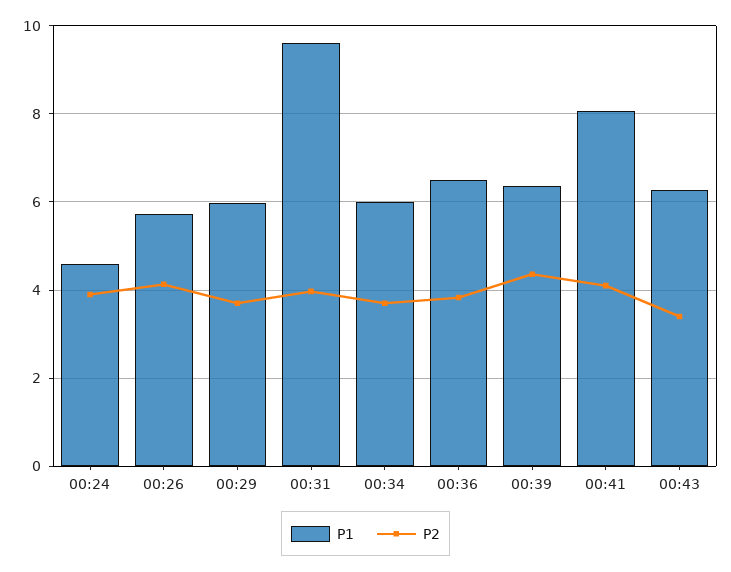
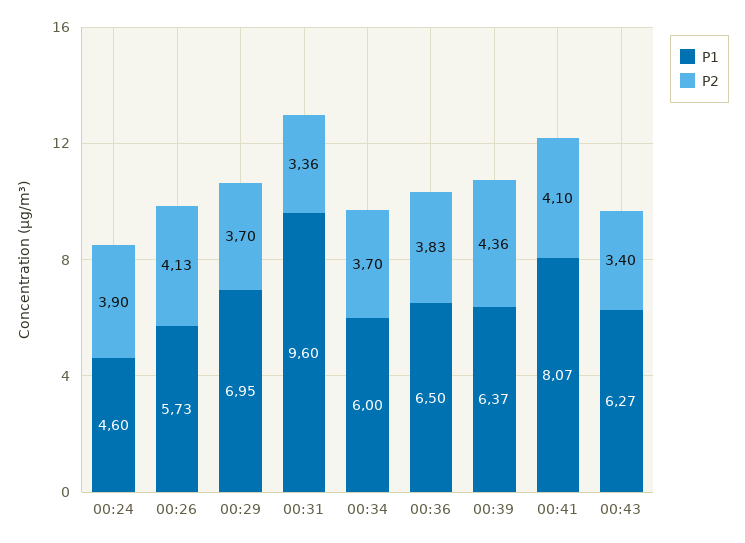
  {
    "P1": {
      "00:24": 4.6,
      "00:26": 5.73,
-     "00:29": 6,
+     "00:29": 6.95,
      "00:31": 9.6,
      "00:34": 6,
      "00:36": 6.5,
      "00:39": 6.37,
      "00:41": 8.07,
      "00:43": 6.27
    },
    "P2": {
      "00:24": 3.9,
      "00:26": 4.13,
      "00:29": 3.7,
-     "00:31": 4,
+     "00:31": 3.36,
      "00:34": 3.7,
      "00:36": 3.83,
      "00:39": 4.36,
      "00:41": 4.1,
      "00:43": 3.4
    }
  }

